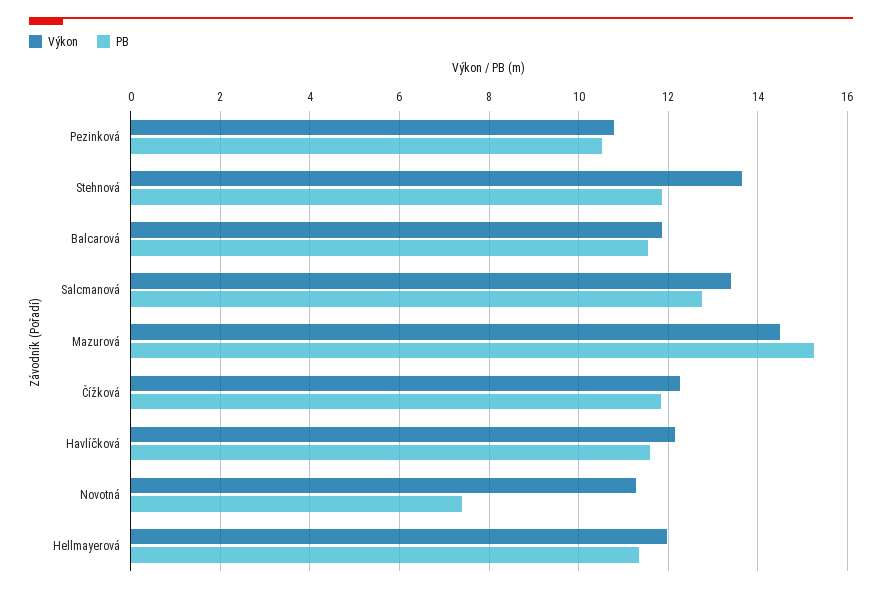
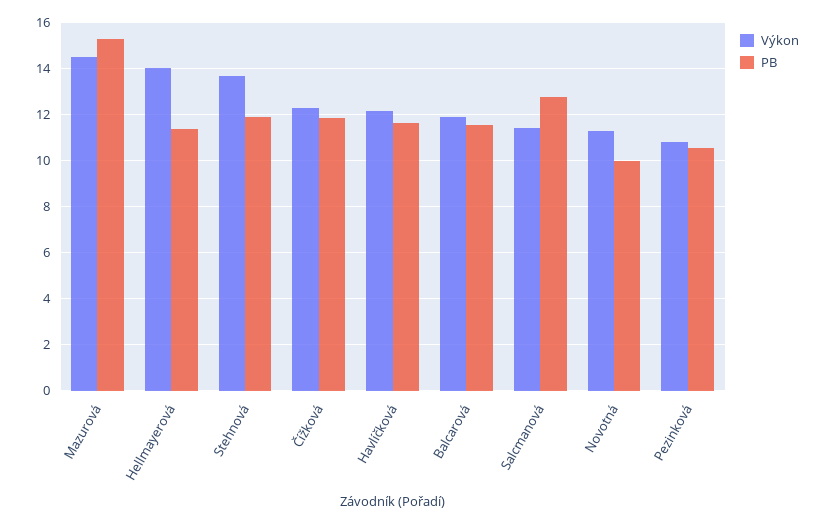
  {
    "Výkon": {
      "Pezinková": 10.8,
      "Stehnová": 13.6,
      "Balcarová": 11.8,
-     "Salcmanová": 13.4,
+     "Salcmanová": 11.5,
      "Mazurová": 14.4,
      "Čížková": 12.2,
      "Havlíčková": 12.2,
      "Novotná": 11.2,
-     "Hellmayerová": 12
+     "Hellmayerová": 14
    },
    "PB": {
      "Pezinková": 10.6,
      "Stehnová": 11.8,
      "Balcarová": 11.6,
      "Salcmanová": 12.8,
      "Mazurová": 15.2,
      "Čížková": 11.8,
      "Havlíčková": 11.6,
-     "Novotná": 7.4,
+     "Novotná": 10,
      "Hellmayerová": 11.4
    }
  }

